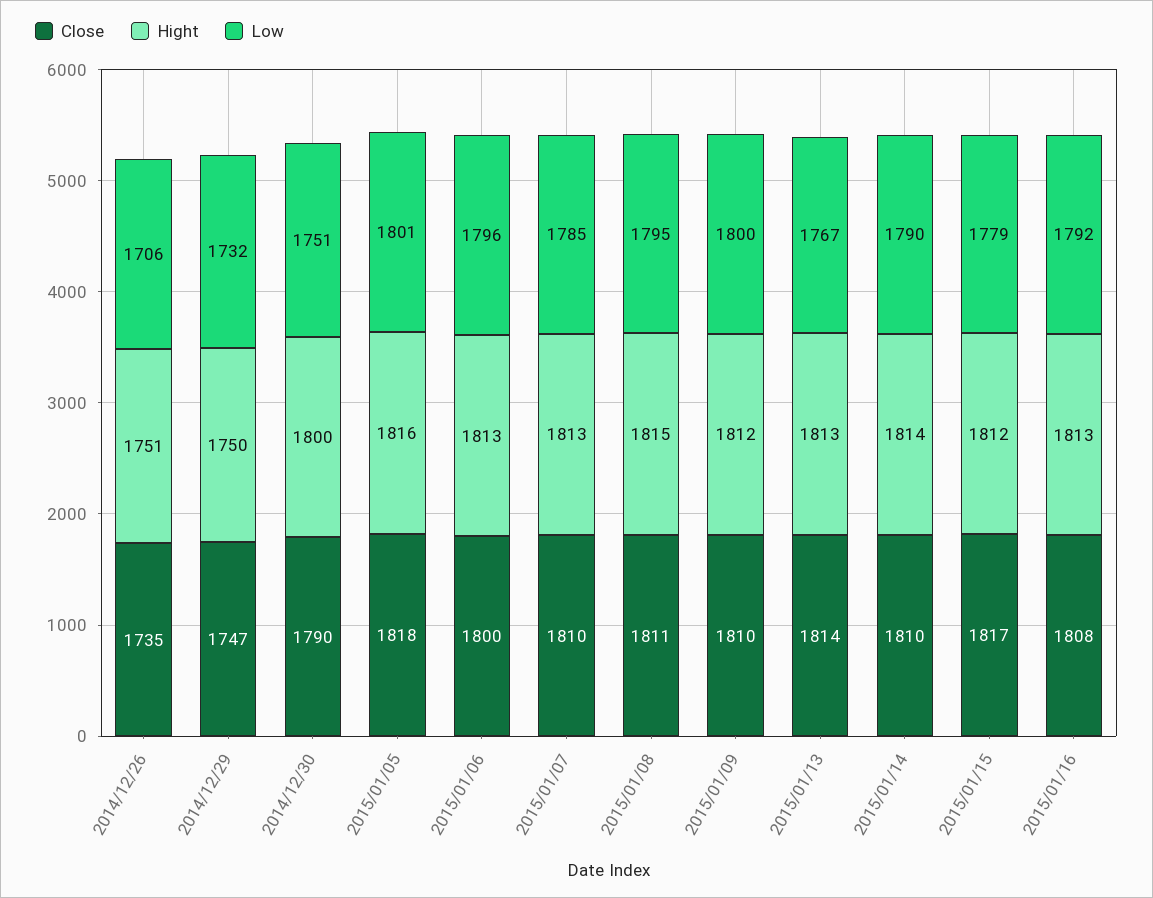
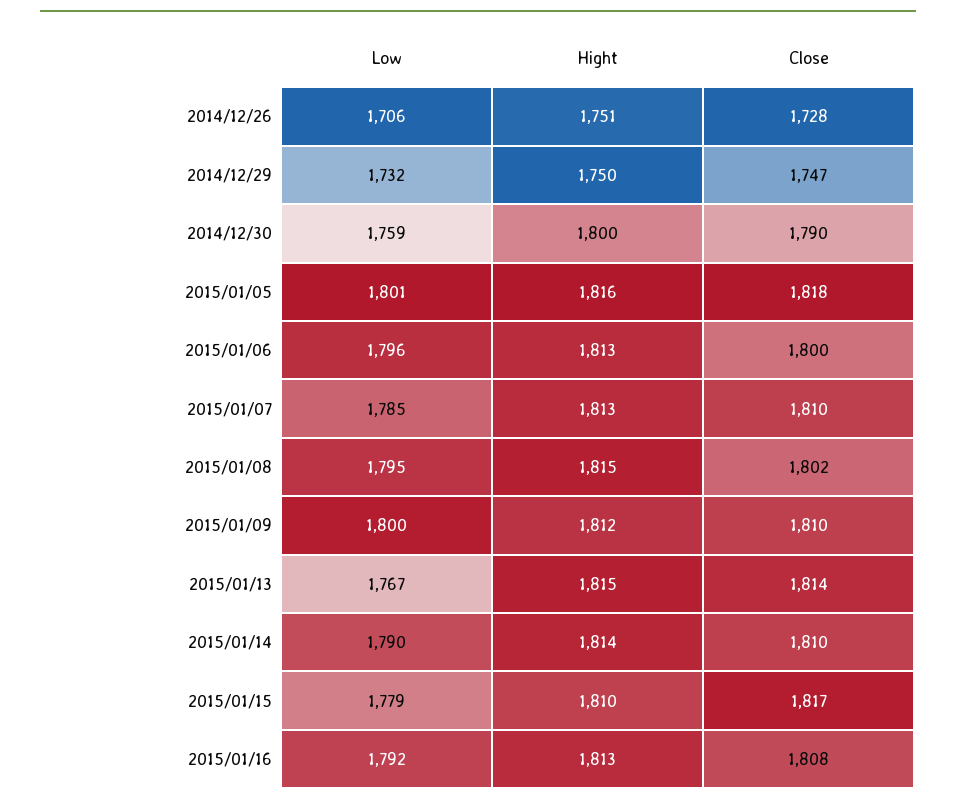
  {
    "Close": {
-     "2014/12/26": 1735,
+     "2014/12/26": 1728,
      "2014/12/29": 1747,
      "2014/12/30": 1790,
      "2015/01/05": 1818,
      "2015/01/06": 1800,
      "2015/01/07": 1810,
-     "2015/01/08": 1811,
+     "2015/01/08": 1802,
      "2015/01/09": 1810,
      "2015/01/13": 1814,
      "2015/01/14": 1810,
      "2015/01/15": 1817,
      "2015/01/16": 1808
    },
    "Hight": {
      "2014/12/26": 1751,
      "2014/12/29": 1750,
      "2014/12/30": 1800,
      "2015/01/05": 1816,
      "2015/01/06": 1813,
      "2015/01/07": 1813,
      "2015/01/08": 1815,
      "2015/01/09": 1812,
-     "2015/01/13": 1813,
+     "2015/01/13": 1815,
      "2015/01/14": 1814,
-     "2015/01/15": 1812,
+     "2015/01/15": 1810,
      "2015/01/16": 1813
    },
    "Low": {
      "2014/12/26": 1706,
      "2014/12/29": 1732,
-     "2014/12/30": 1751,
+     "2014/12/30": 1759,
      "2015/01/05": 1801,
      "2015/01/06": 1796,
      "2015/01/07": 1785,
      "2015/01/08": 1795,
      "2015/01/09": 1800,
      "2015/01/13": 1767,
      "2015/01/14": 1790,
      "2015/01/15": 1779,
      "2015/01/16": 1792
    }
  }

